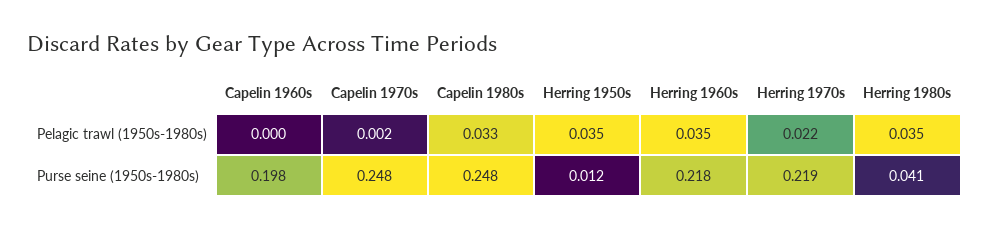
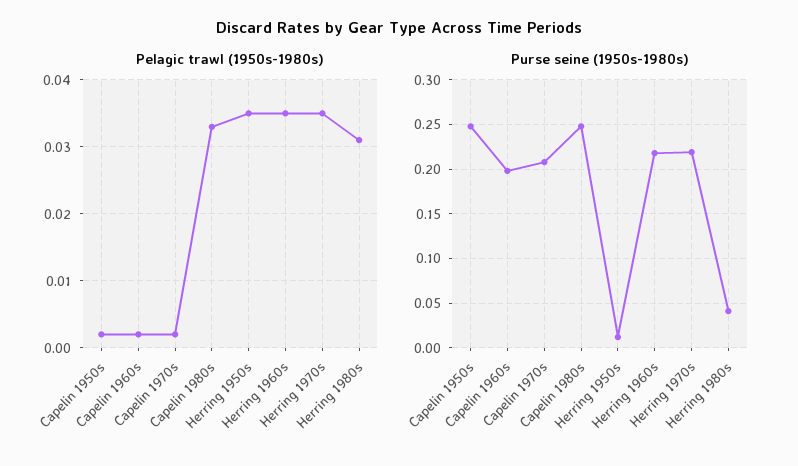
  {
    "Pelagic trawl (1950s-1980s)": {
-     "Capelin 1960s": 0,
+     "Capelin 1960s": 0.002,
      "Capelin 1970s": 0.002,
      "Capelin 1980s": 0.033,
      "Herring 1950s": 0.035,
      "Herring 1960s": 0.035,
-     "Herring 1970s": 0.022,
+     "Herring 1970s": 0.035,
-     "Herring 1980s": 0.035
+     "Herring 1980s": 0.031,
+     "Capelin 1950s": 0.002
    },
    "Purse seine (1950s-1980s)": {
      "Capelin 1960s": 0.198,
-     "Capelin 1970s": 0.248,
+     "Capelin 1970s": 0.21,
      "Capelin 1980s": 0.248,
      "Herring 1950s": 0.012,
      "Herring 1960s": 0.218,
      "Herring 1970s": 0.219,
-     "Herring 1980s": 0.041
+     "Herring 1980s": 0.041,
+     "Capelin 1950s": 0.25
    }
  }

